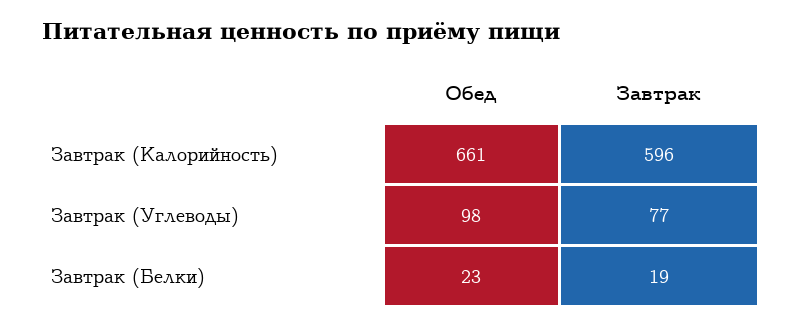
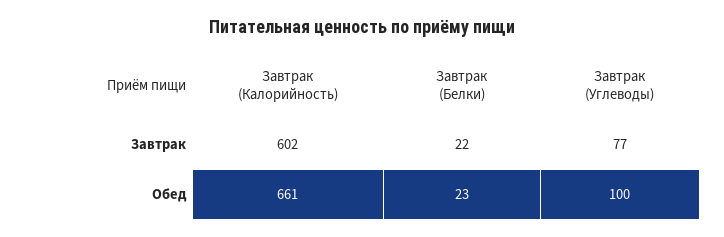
  {
    "Обед": {
      "Завтрак (Калорийность)": 661,
-     "Завтрак (Углеводы)": 98,
+     "Завтрак (Углеводы)": 100,
      "Завтрак (Белки)": 23
    },
    "Завтрак": {
-     "Завтрак (Калорийность)": 596,
+     "Завтрак (Калорийность)": 602,
      "Завтрак (Углеводы)": 77,
-     "Завтрак (Белки)": 19
+     "Завтрак (Белки)": 22
    }
  }

